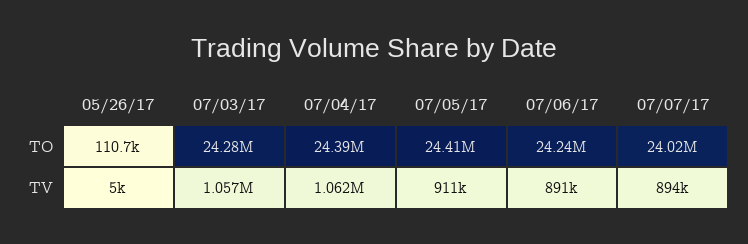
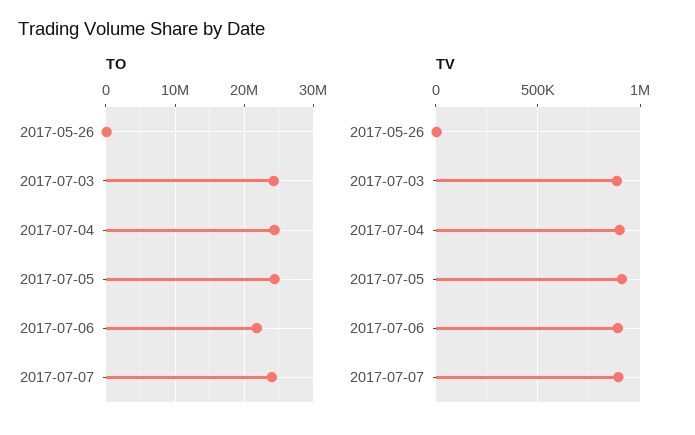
  {
    "TO": {
      "05/26/17": 110700,
      "07/03/17": 24280000,
      "07/04/17": 24390000,
      "07/05/17": 24410000,
-     "07/06/17": 24240000,
+     "07/06/17": 22000000,
      "07/07/17": 24020000
    },
    "TV": {
      "05/26/17": 5000,
-     "07/03/17": 1057000,
+     "07/03/17": 900000,
-     "07/04/17": 1062000,
+     "07/04/17": 900000,
      "07/05/17": 911000,
      "07/06/17": 891000,
      "07/07/17": 894000
    }
  }

